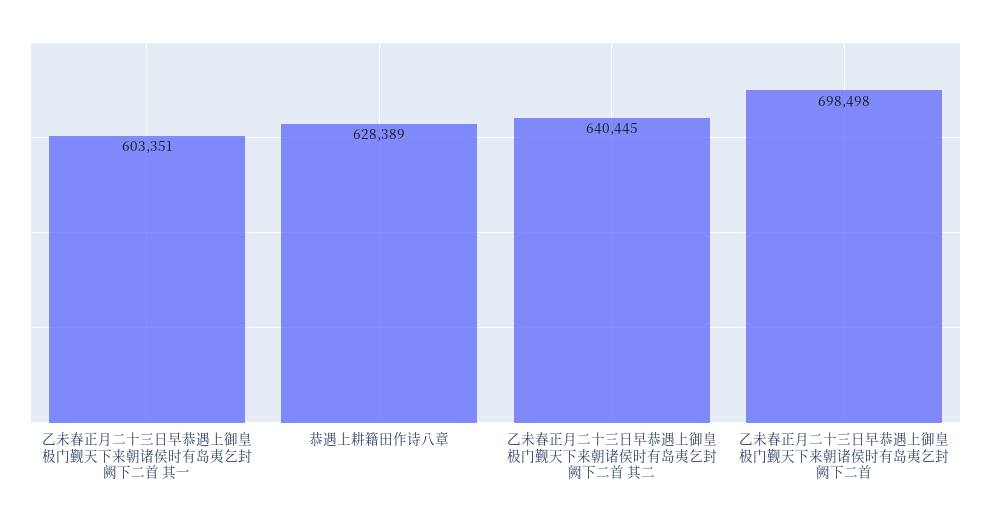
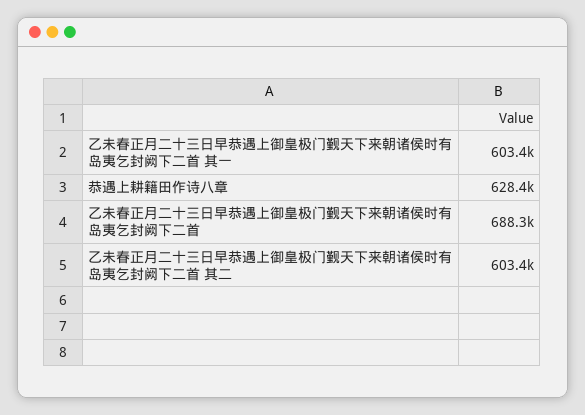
  {
    "乙未春正月二十三日早恭遇上御皇极门觐天下来朝诸侯时有岛夷乞封阙下二首 其一": 603351,
    "恭遇上耕籍田作诗八章": 628389,
-   "乙未春正月二十三日早恭遇上御皇极门觐天下来朝诸侯时有岛夷乞封阙下二首 其二": 640445,
+   "乙未春正月二十三日早恭遇上御皇极门觐天下来朝诸侯时有岛夷乞封阙下二首 其二": 603400,
-   "乙未春正月二十三日早恭遇上御皇极门觐天下来朝诸侯时有岛夷乞封阙下二首": 698498
+   "乙未春正月二十三日早恭遇上御皇极门觐天下来朝诸侯时有岛夷乞封阙下二首": 688300
  }

